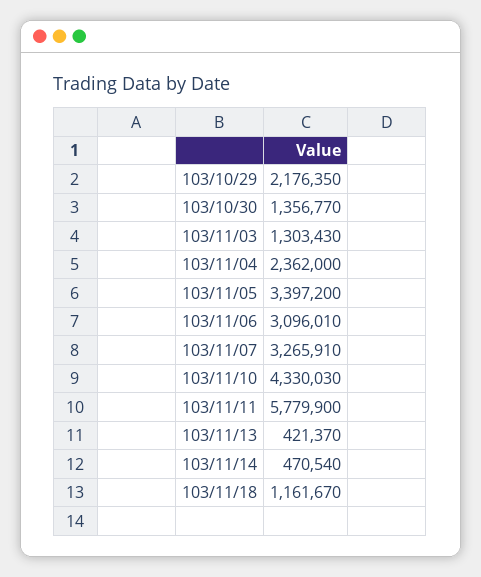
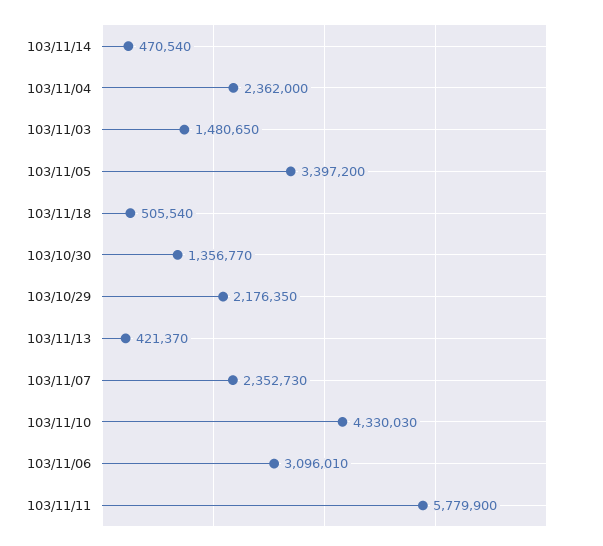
  {
    "103/10/29": 2176350,
    "103/10/30": 1356770,
-   "103/11/03": 1303430,
+   "103/11/03": 1480650,
    "103/11/04": 2362000,
    "103/11/05": 3397200,
    "103/11/06": 3096010,
-   "103/11/07": 3265910,
+   "103/11/07": 2352730,
    "103/11/10": 4330030,
    "103/11/11": 5779900,
    "103/11/13": 421370,
    "103/11/14": 470540,
-   "103/11/18": 1161670
+   "103/11/18": 505540
  }

